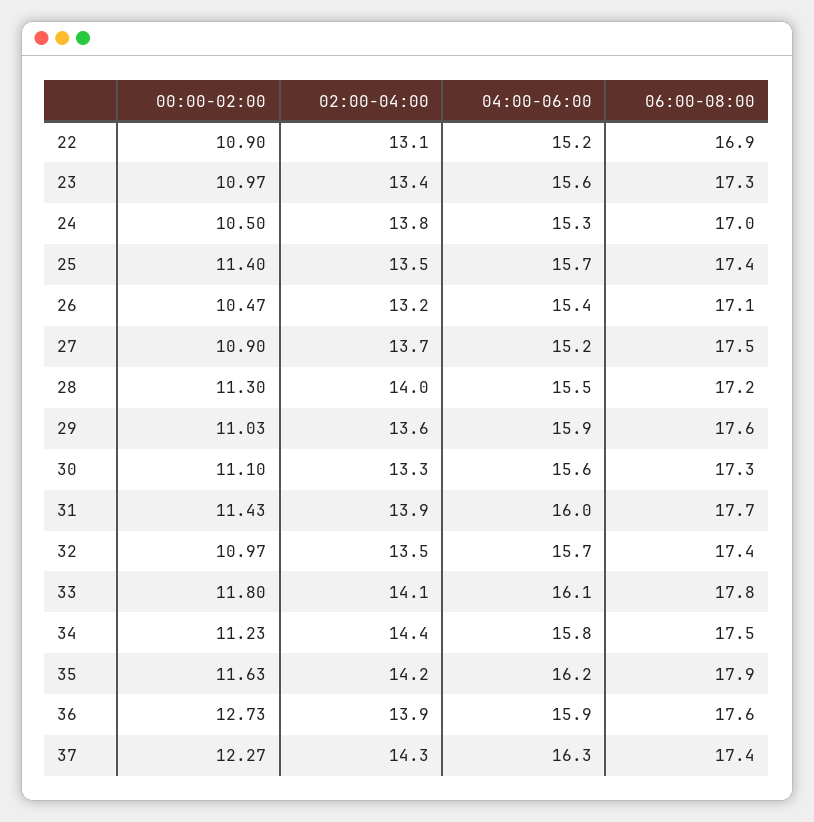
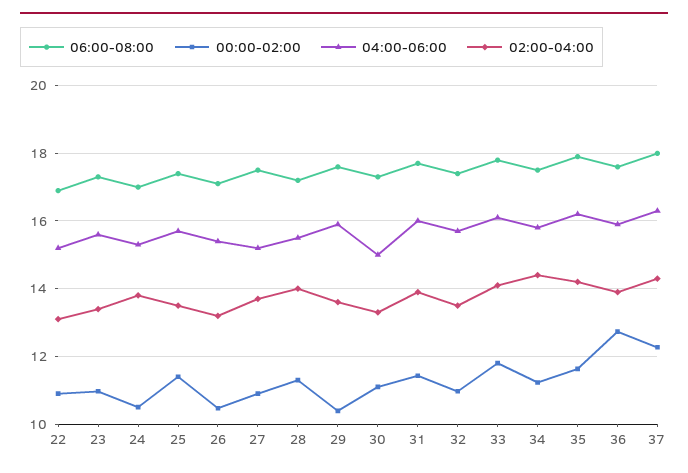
  {
    "00:00-02:00": {
      "22": 10.9,
      "23": 10.97,
      "24": 10.5,
      "25": 11.4,
      "26": 10.47,
      "27": 10.9,
      "28": 11.3,
-     "29": 11.03,
+     "29": 10.4,
      "30": 11.1,
      "31": 11.43,
      "32": 10.97,
      "33": 11.8,
      "34": 11.23,
      "35": 11.63,
      "36": 12.73,
      "37": 12.27
    },
    "02:00-04:00": {
      "22": 13.1,
      "23": 13.4,
      "24": 13.8,
      "25": 13.5,
      "26": 13.2,
      "27": 13.7,
      "28": 14,
      "29": 13.6,
      "30": 13.3,
      "31": 13.9,
      "32": 13.5,
      "33": 14.1,
      "34": 14.4,
      "35": 14.2,
      "36": 13.9,
      "37": 14.3
    },
    "04:00-06:00": {
      "22": 15.2,
      "23": 15.6,
      "24": 15.3,
      "25": 15.7,
      "26": 15.4,
      "27": 15.2,
      "28": 15.5,
      "29": 15.9,
-     "30": 15.6,
+     "30": 15,
      "31": 16,
      "32": 15.7,
      "33": 16.1,
      "34": 15.8,
      "35": 16.2,
      "36": 15.9,
      "37": 16.3
    },
    "06:00-08:00": {
      "22": 16.9,
      "23": 17.3,
      "24": 17,
      "25": 17.4,
      "26": 17.1,
      "27": 17.5,
      "28": 17.2,
      "29": 17.6,
      "30": 17.3,
      "31": 17.7,
      "32": 17.4,
      "33": 17.8,
      "34": 17.5,
      "35": 17.9,
      "36": 17.6,
-     "37": 17.4
+     "37": 18
    }
  }

